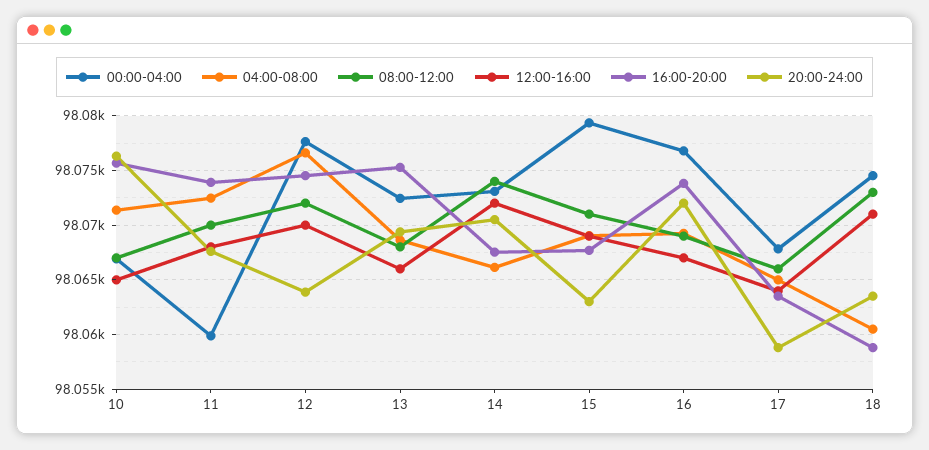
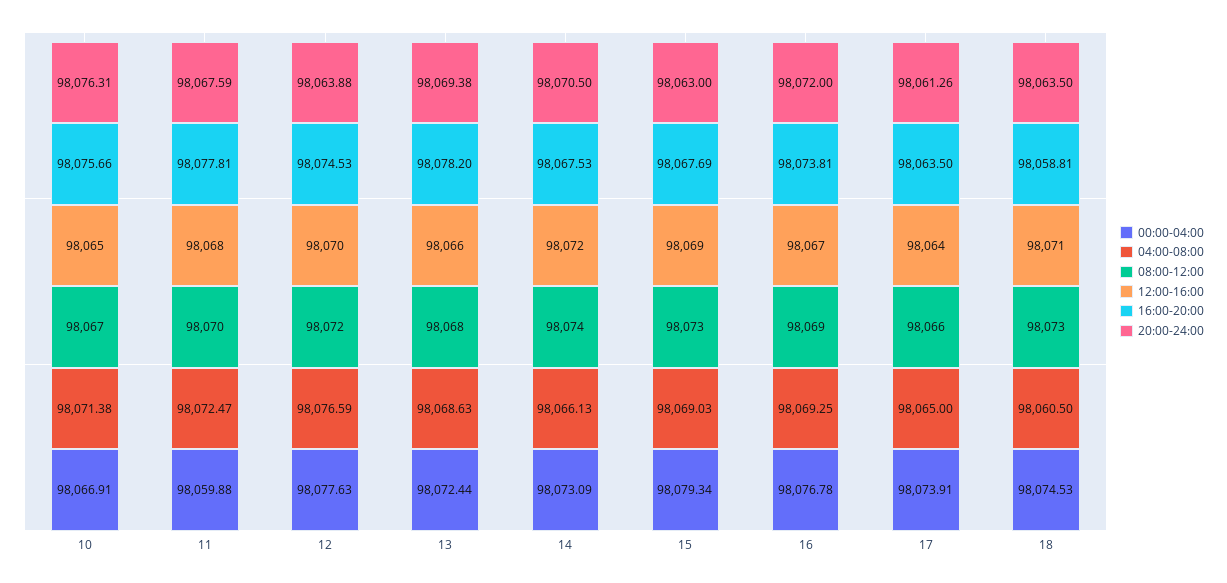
  {
    "00:00-04:00": {
      "10": 98066.91,
      "11": 98059.88,
      "12": 98077.63,
      "13": 98072.44,
      "14": 98073.09,
      "15": 98079.34,
      "16": 98076.78,
-     "17": 98068,
+     "17": 98073.91,
      "18": 98074.53
    },
    "04:00-08:00": {
      "10": 98071.38,
      "11": 98072.47,
      "12": 98076.59,
      "13": 98068.63,
      "14": 98066.13,
      "15": 98069.03,
      "16": 98069.25,
      "17": 98065,
      "18": 98060.5
    },
    "08:00-12:00": {
      "10": 98067,
      "11": 98070,
      "12": 98072,
      "13": 98068,
      "14": 98074,
-     "15": 98071,
+     "15": 98073,
      "16": 98069,
      "17": 98066,
      "18": 98073
    },
    "12:00-16:00": {
      "10": 98065,
      "11": 98068,
      "12": 98070,
      "13": 98066,
      "14": 98072,
      "15": 98069,
      "16": 98067,
      "17": 98064,
      "18": 98071
    },
    "16:00-20:00": {
      "10": 98075.66,
-     "11": 98074,
+     "11": 98077.81,
      "12": 98074.53,
-     "13": 98075,
+     "13": 98078.2,
      "14": 98067.53,
      "15": 98067.69,
      "16": 98073.81,
      "17": 98063.5,
      "18": 98058.81
    },
    "20:00-24:00": {
      "10": 98076.31,
      "11": 98067.59,
      "12": 98063.88,
      "13": 98069.38,
      "14": 98070.5,
      "15": 98063,
      "16": 98072,
-     "17": 98059,
+     "17": 98061.26,
      "18": 98063.5
    }
  }

